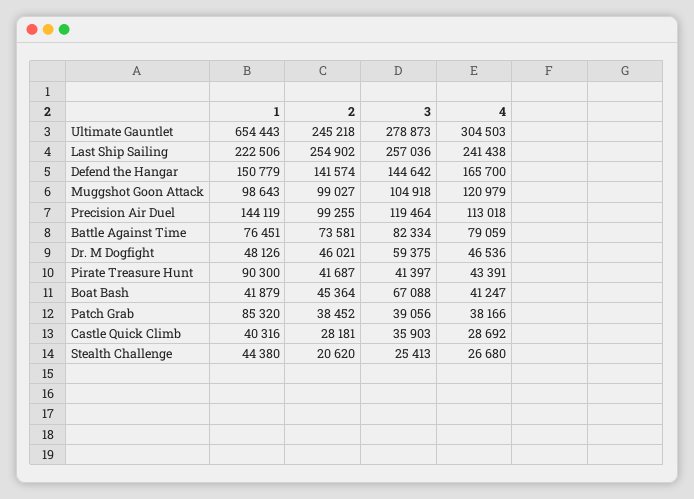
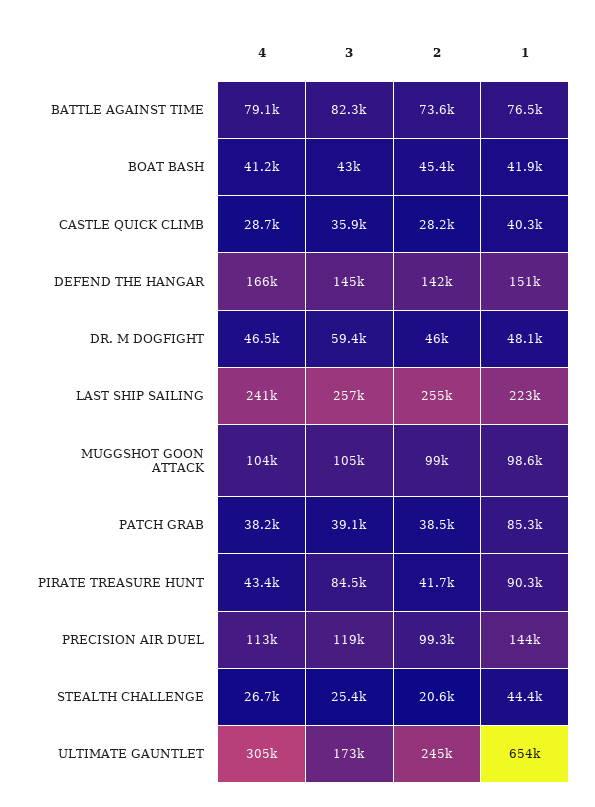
  {
    "1": {
      "Ultimate Gauntlet": 654443,
      "Last Ship Sailing": 222506,
      "Defend the Hangar": 150779,
      "Muggshot Goon Attack": 98643,
      "Precision Air Duel": 144119,
      "Battle Against Time": 76451,
      "Dr. M Dogfight": 48126,
      "Pirate Treasure Hunt": 90300,
      "Boat Bash": 41879,
      "Patch Grab": 85320,
      "Castle Quick Climb": 40316,
      "Stealth Challenge": 44380
    },
    "2": {
      "Ultimate Gauntlet": 245218,
      "Last Ship Sailing": 254902,
      "Defend the Hangar": 141574,
      "Muggshot Goon Attack": 99027,
      "Precision Air Duel": 99255,
      "Battle Against Time": 73581,
      "Dr. M Dogfight": 46021,
      "Pirate Treasure Hunt": 41687,
      "Boat Bash": 45364,
      "Patch Grab": 38452,
      "Castle Quick Climb": 28181,
      "Stealth Challenge": 20620
    },
    "3": {
-     "Ultimate Gauntlet": 278873,
+     "Ultimate Gauntlet": 173000,
      "Last Ship Sailing": 257036,
      "Defend the Hangar": 144642,
      "Muggshot Goon Attack": 104918,
      "Precision Air Duel": 119464,
      "Battle Against Time": 82334,
      "Dr. M Dogfight": 59375,
-     "Pirate Treasure Hunt": 41397,
+     "Pirate Treasure Hunt": 84500,
-     "Boat Bash": 67088,
+     "Boat Bash": 43000,
      "Patch Grab": 39056,
      "Castle Quick Climb": 35903,
      "Stealth Challenge": 25413
    },
    "4": {
      "Ultimate Gauntlet": 304503,
      "Last Ship Sailing": 241438,
      "Defend the Hangar": 165700,
-     "Muggshot Goon Attack": 120979,
+     "Muggshot Goon Attack": 104000,
      "Precision Air Duel": 113018,
      "Battle Against Time": 79059,
      "Dr. M Dogfight": 46536,
      "Pirate Treasure Hunt": 43391,
      "Boat Bash": 41247,
      "Patch Grab": 38166,
      "Castle Quick Climb": 28692,
      "Stealth Challenge": 26680
    }
  }

